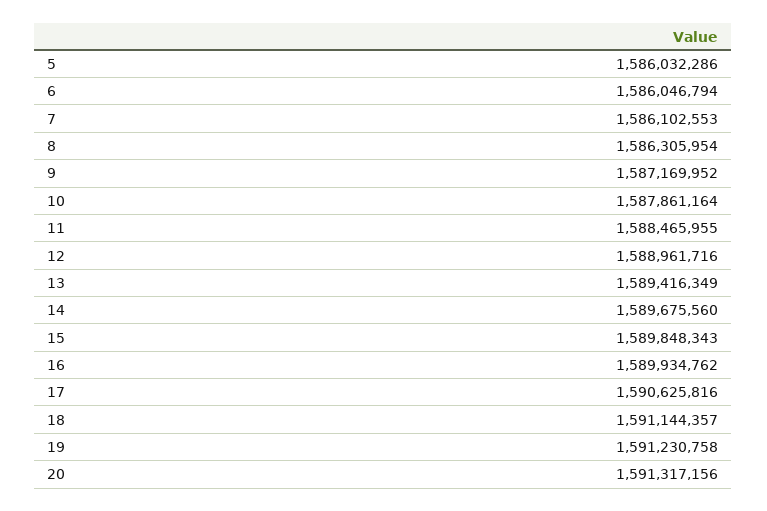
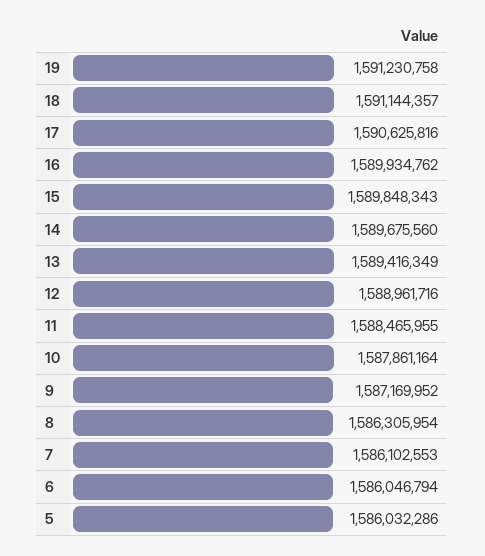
  {
    "5": 1586032286,
    "6": 1586046794,
    "7": 1586102553,
    "8": 1586305954,
    "9": 1587169952,
    "10": 1587861164,
    "11": 1588465955,
    "12": 1588961716,
    "13": 1589416349,
    "14": 1589675560,
    "15": 1589848343,
    "16": 1589934762,
    "17": 1590625816,
    "18": 1591144357,
-   "19": 1591230758,
+   "19": 1591230758
-   "20": 1591317156
  }

